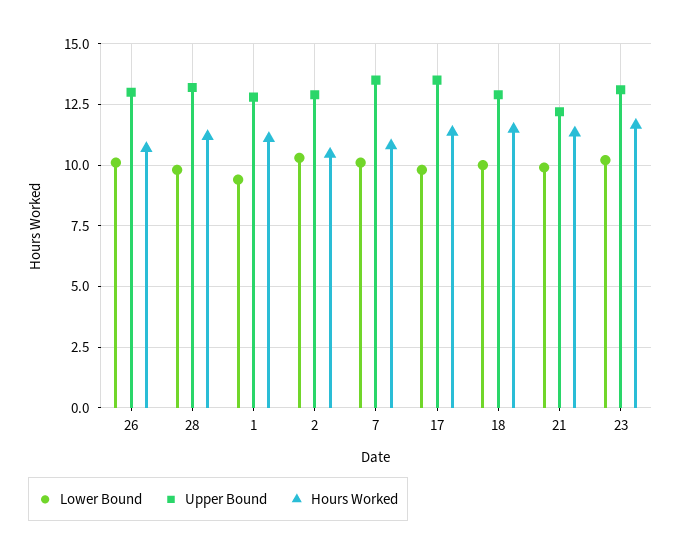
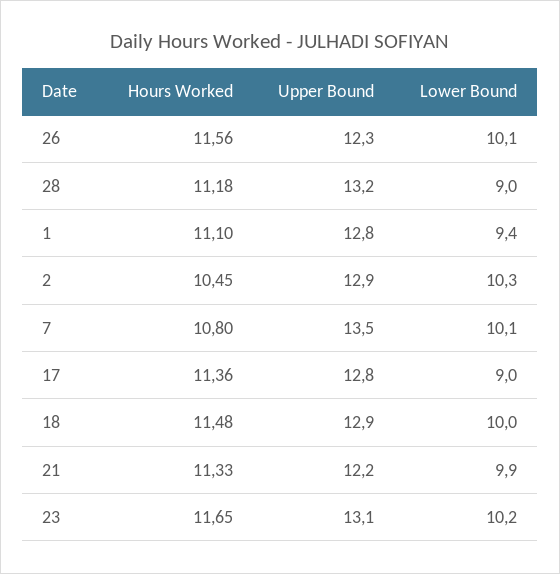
  {
    "Lower Bound": {
      "26": 10.1,
-     "28": 9.75,
+     "28": 9,
      "1": 9.4,
      "2": 10.3,
      "7": 10.1,
-     "17": 9.75,
+     "17": 9,
      "18": 10,
      "21": 9.9,
      "23": 10.2
    },
    "Upper Bound": {
-     "26": 13,
+     "26": 12.3,
      "28": 13.2,
      "1": 12.8,
      "2": 12.9,
      "7": 13.5,
-     "17": 13.5,
+     "17": 12.8,
      "18": 12.9,
      "21": 12.2,
      "23": 13.1
    },
    "Hours Worked": {
-     "26": 10.75,
+     "26": 11.56,
      "28": 11.18,
      "1": 11.1,
      "2": 10.45,
      "7": 10.8,
      "17": 11.36,
      "18": 11.48,
      "21": 11.33,
      "23": 11.65
    }
  }

